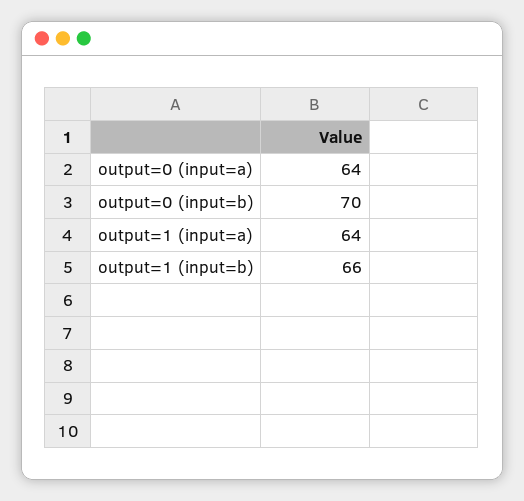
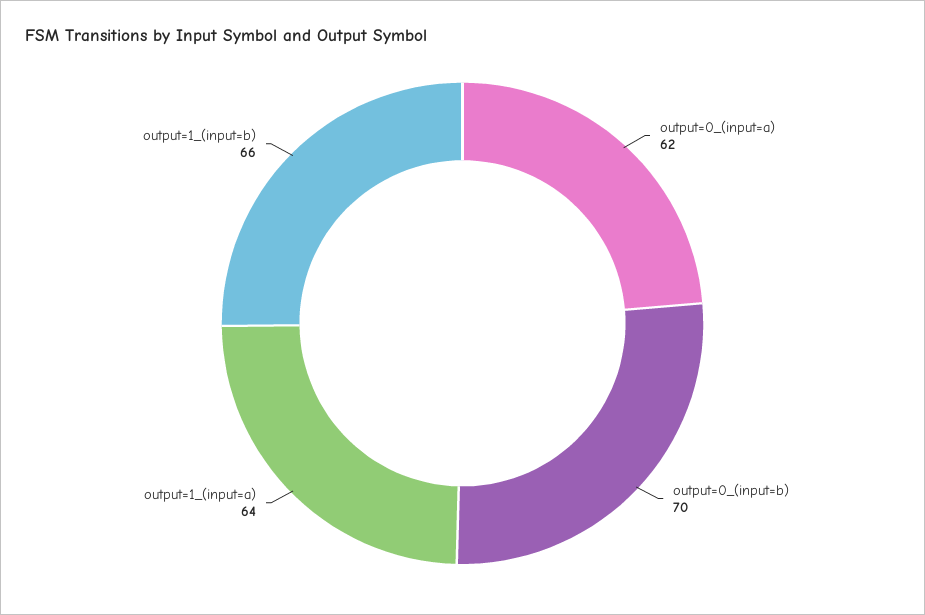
  {
-   "output=0 (input=a)": 64,
+   "output=0 (input=a)": 62,
    "output=0 (input=b)": 70,
    "output=1 (input=a)": 64,
    "output=1 (input=b)": 66
  }

